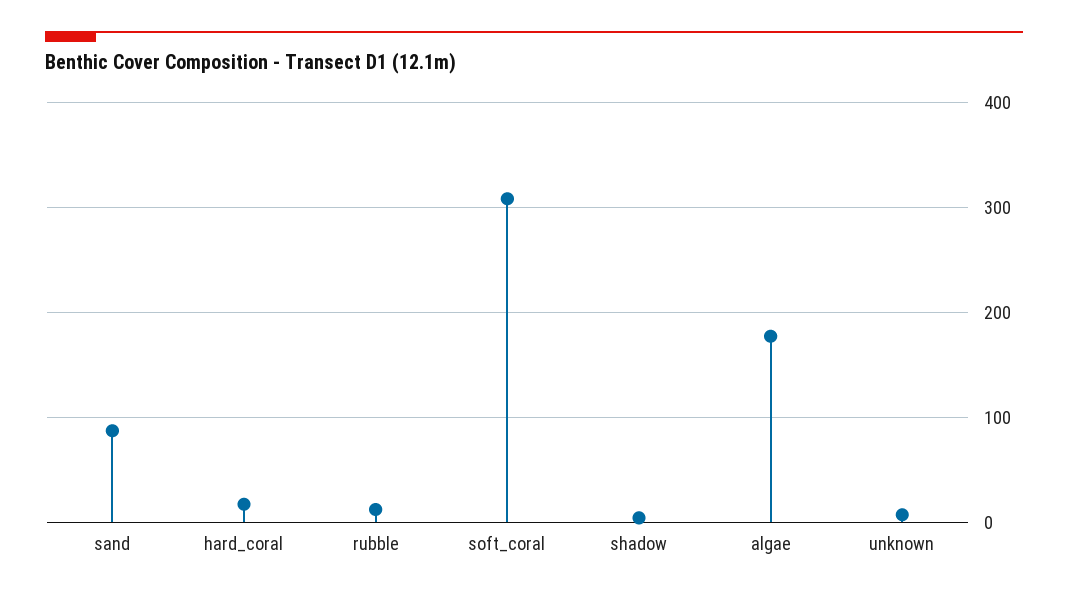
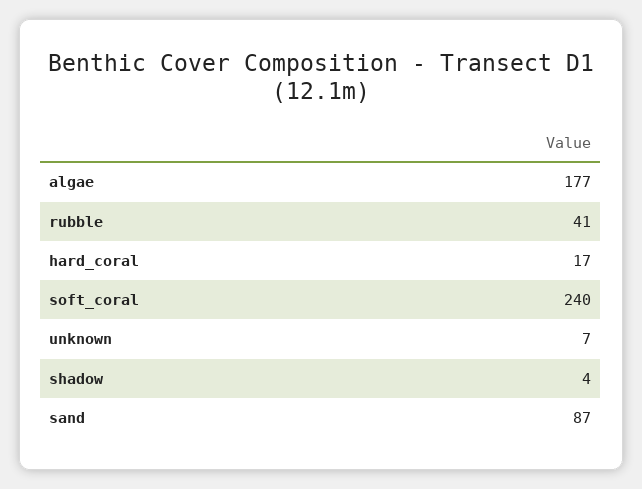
  {
    "sand": 87,
    "hard_coral": 17,
-   "rubble": 10,
+   "rubble": 41,
-   "soft_coral": 310,
+   "soft_coral": 240,
    "shadow": 4,
    "algae": 177,
    "unknown": 7
  }

